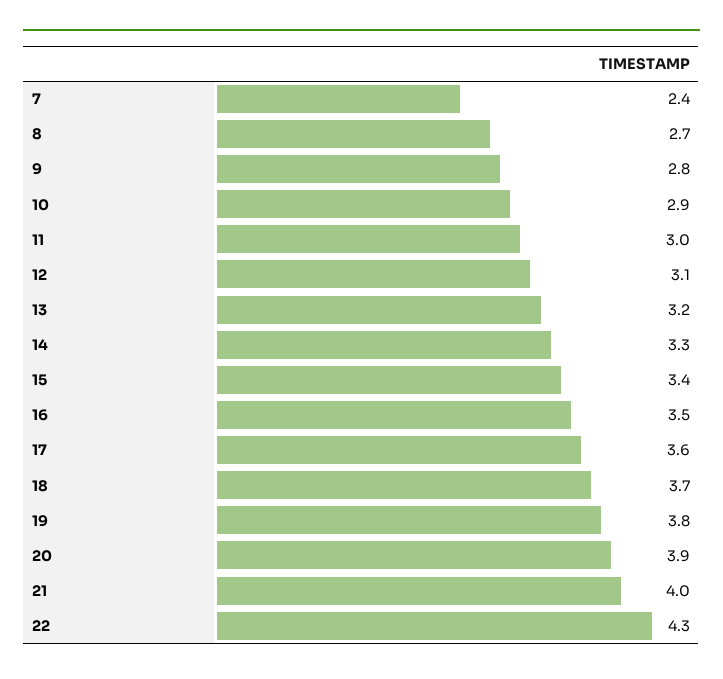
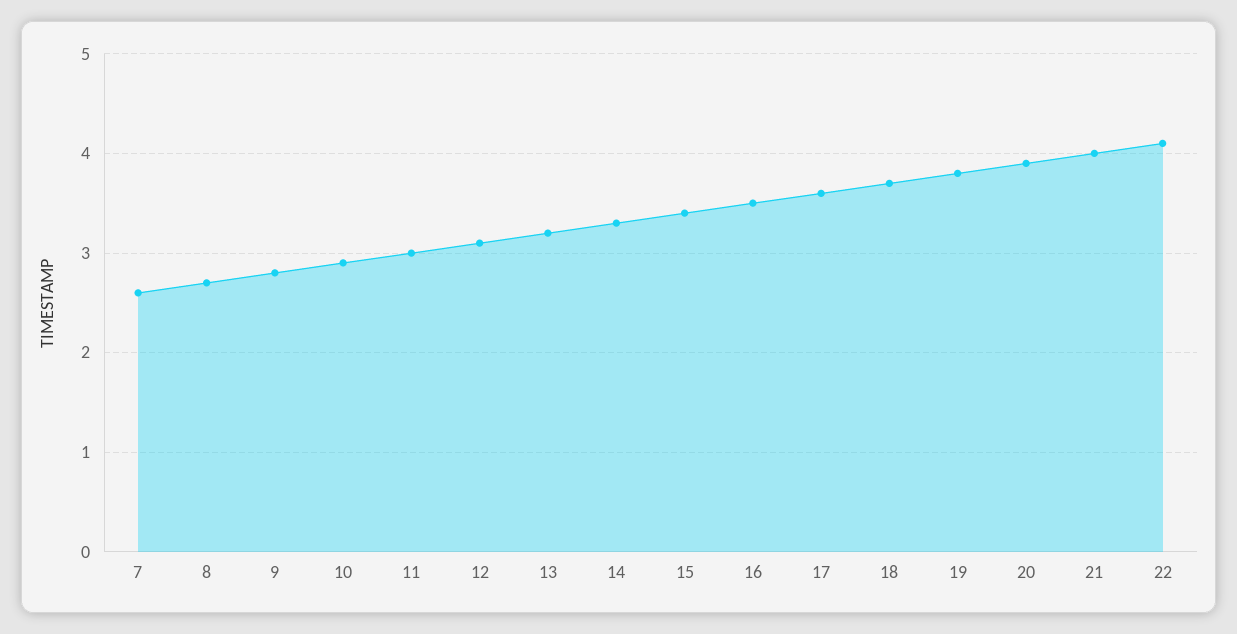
  {
-   "7": 2.4,
+   "7": 2.6,
    "8": 2.7,
    "9": 2.8,
    "10": 2.9,
    "11": 3,
    "12": 3.1,
    "13": 3.2,
    "14": 3.3,
    "15": 3.4,
    "16": 3.5,
    "17": 3.6,
    "18": 3.7,
    "19": 3.8,
    "20": 3.9,
    "21": 4,
-   "22": 4.3
+   "22": 4.1
  }

